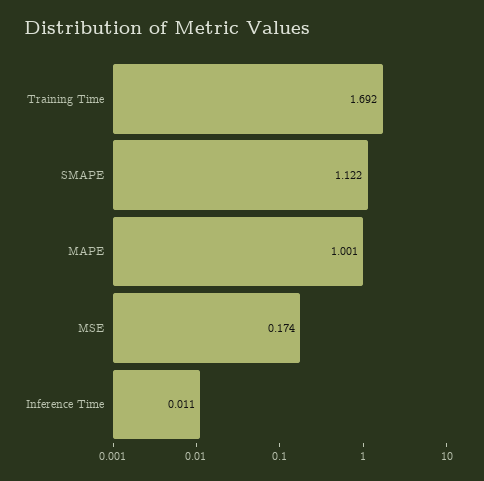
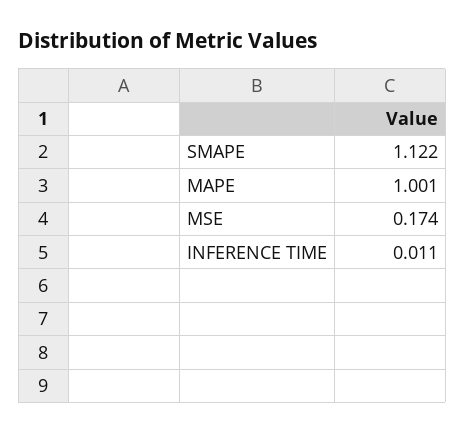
  {
-   "Training Time": 1.692,
    "SMAPE": 1.122,
    "MAPE": 1.001,
    "MSE": 0.174,
    "Inference Time": 0.011
  }

